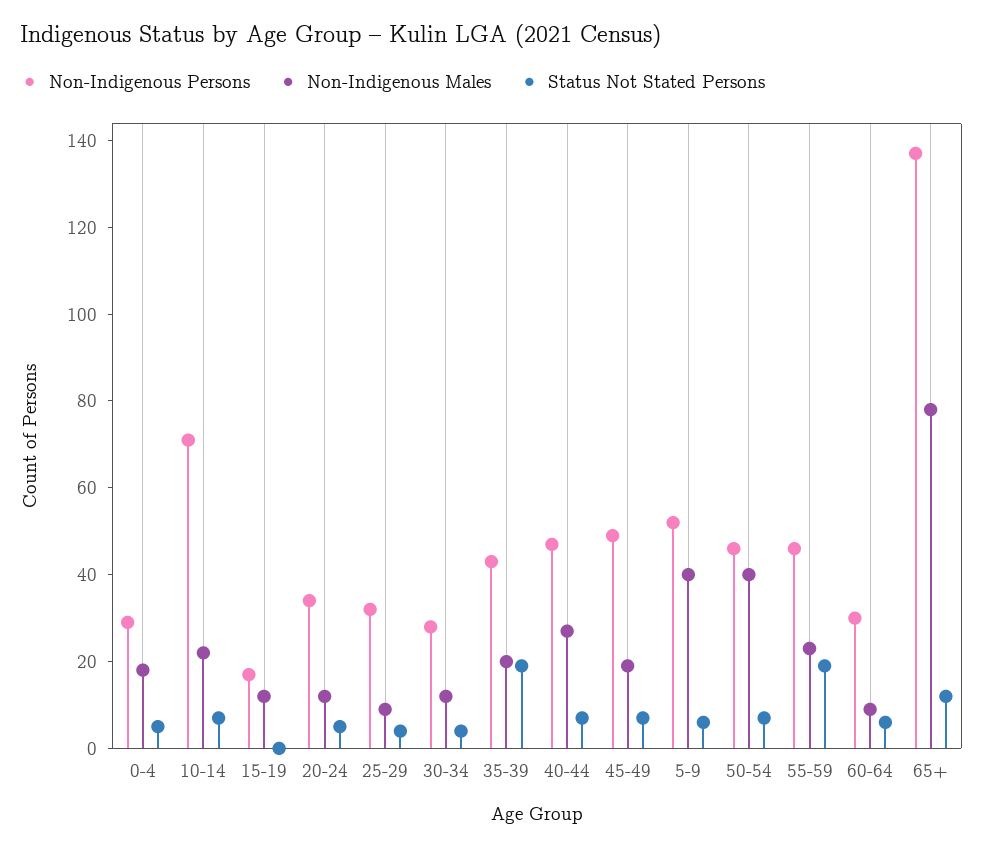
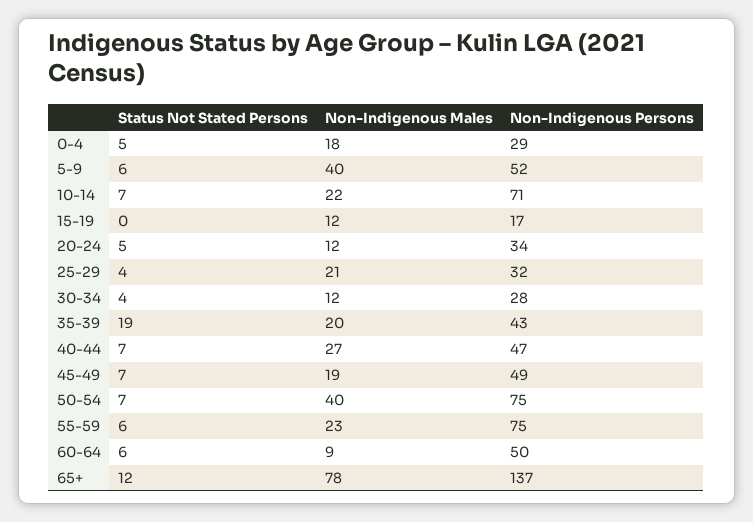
  {
    "Non-Indigenous Persons": {
      "0-4": 29,
      "10-14": 71,
      "15-19": 17,
      "20-24": 34,
      "25-29": 32,
      "30-34": 28,
      "35-39": 43,
      "40-44": 47,
      "45-49": 49,
      "5-9": 52,
-     "50-54": 45,
+     "50-54": 75,
-     "55-59": 45,
+     "55-59": 75,
-     "60-64": 30,
+     "60-64": 50,
      "65+": 137
    },
    "Non-Indigenous Males": {
      "0-4": 18,
      "10-14": 22,
      "15-19": 12,
      "20-24": 12,
-     "25-29": 10,
+     "25-29": 21,
      "30-34": 12,
      "35-39": 20,
      "40-44": 27,
      "45-49": 19,
      "5-9": 40,
      "50-54": 40,
      "55-59": 23,
      "60-64": 9,
      "65+": 78
    },
    "Status Not Stated Persons": {
      "0-4": 5,
      "10-14": 7,
      "15-19": 0,
      "20-24": 5,
      "25-29": 4,
      "30-34": 4,
      "35-39": 19,
      "40-44": 7,
      "45-49": 7,
      "5-9": 6,
      "50-54": 7,
-     "55-59": 20,
+     "55-59": 6,
      "60-64": 6,
      "65+": 12
    }
  }

